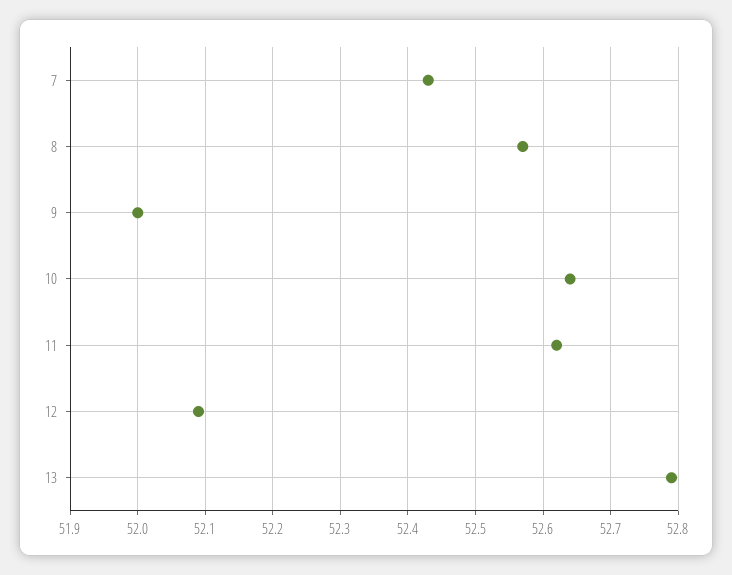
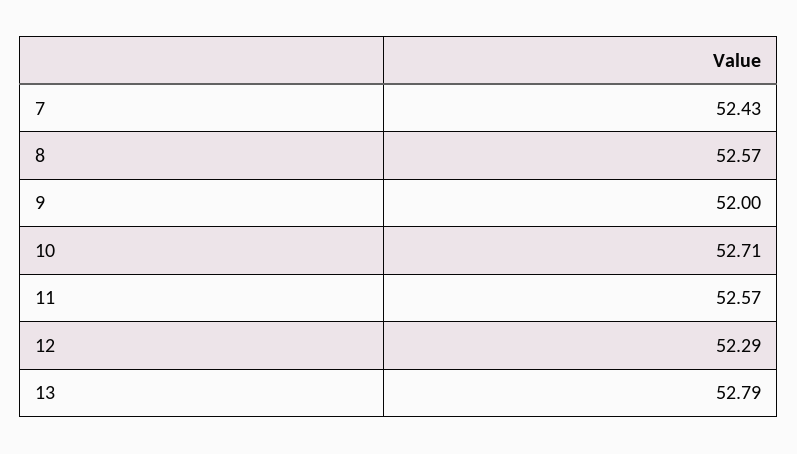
  {
    "7": 52.43,
    "8": 52.57,
    "9": 52,
-   "10": 52.64,
+   "10": 52.71,
-   "11": 52.62,
+   "11": 52.57,
-   "12": 52.09,
+   "12": 52.29,
    "13": 52.79
  }

